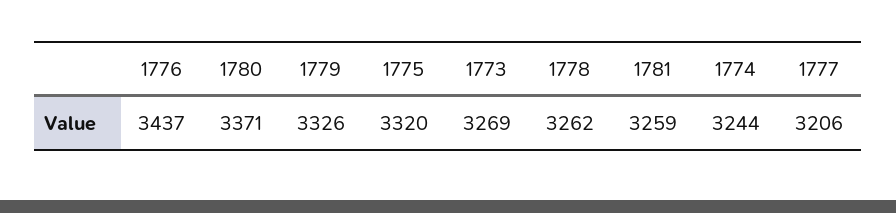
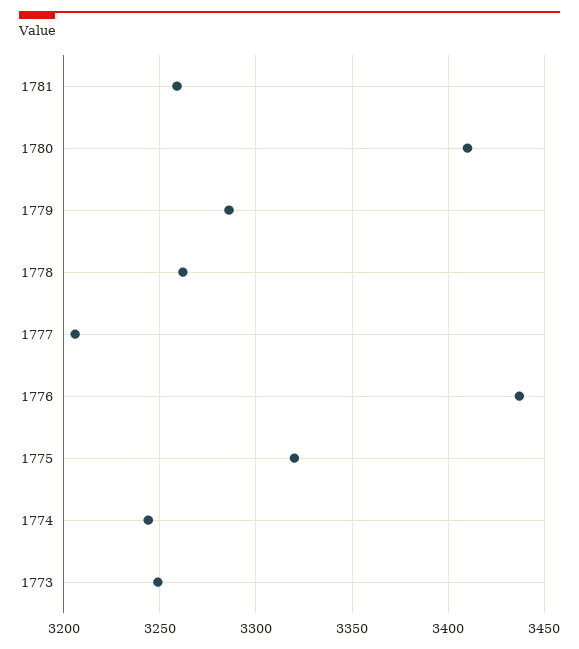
  {
    "1776": 3437,
-   "1780": 3371,
+   "1780": 3410,
-   "1779": 3326,
+   "1779": 3285,
    "1775": 3320,
-   "1773": 3269,
+   "1773": 3250,
    "1778": 3262,
    "1781": 3259,
    "1774": 3244,
    "1777": 3206
  }

